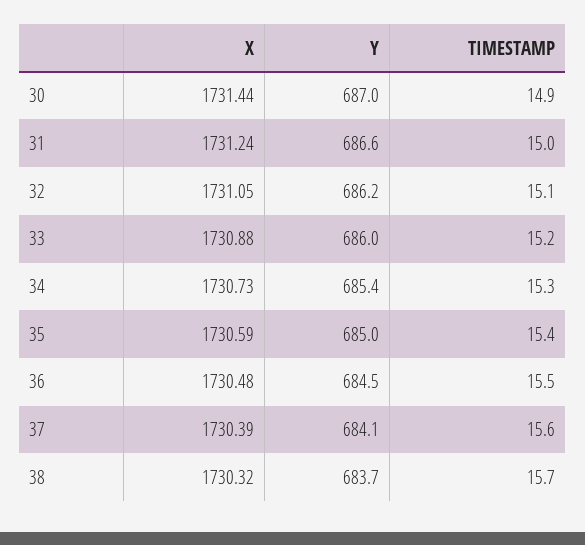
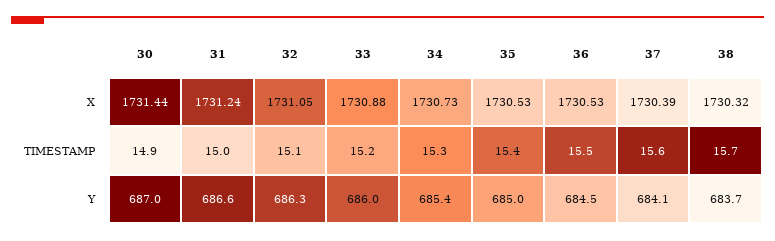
  {
    "X": {
      "30": 1731.44,
      "31": 1731.24,
      "32": 1731.05,
      "33": 1730.88,
      "34": 1730.73,
-     "35": 1730.59,
+     "35": 1730.53,
-     "36": 1730.48,
+     "36": 1730.53,
      "37": 1730.39,
      "38": 1730.32
    },
    "Y": {
      "30": 687,
      "31": 686.6,
-     "32": 686.2,
+     "32": 686.3,
      "33": 686,
      "34": 685.4,
      "35": 685,
      "36": 684.5,
      "37": 684.1,
      "38": 683.7
    },
    "TIMESTAMP": {
      "30": 14.9,
      "31": 15,
      "32": 15.1,
      "33": 15.2,
      "34": 15.3,
      "35": 15.4,
      "36": 15.5,
      "37": 15.6,
      "38": 15.7
    }
  }

